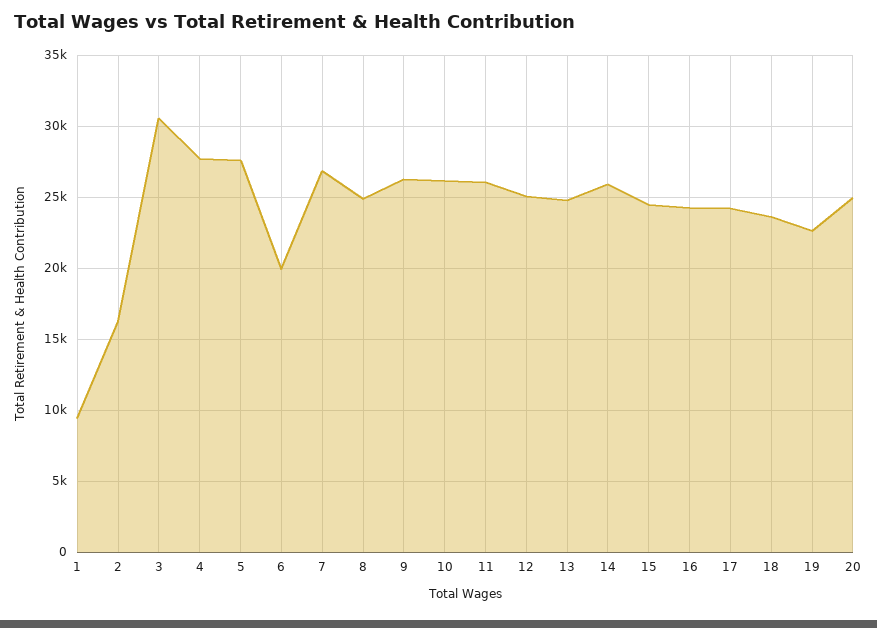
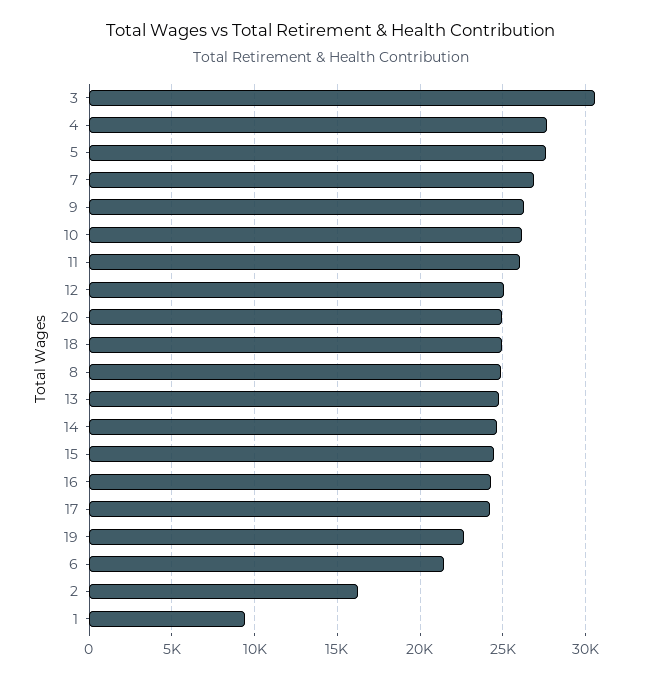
  {
    "1": 9500,
    "2": 16000,
    "3": 30500,
    "4": 27500,
    "5": 27500,
-   "6": 20000,
+   "6": 21500,
    "7": 27000,
    "8": 25000,
    "9": 26500,
    "10": 26000,
    "11": 26000,
    "12": 25000,
    "13": 25000,
-   "14": 26000,
+   "14": 24500,
    "15": 24500,
    "16": 24500,
    "17": 24000,
-   "18": 23500,
+   "18": 25000,
    "19": 22500,
    "20": 25000
  }

